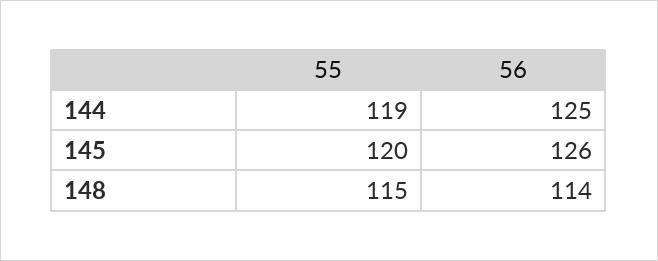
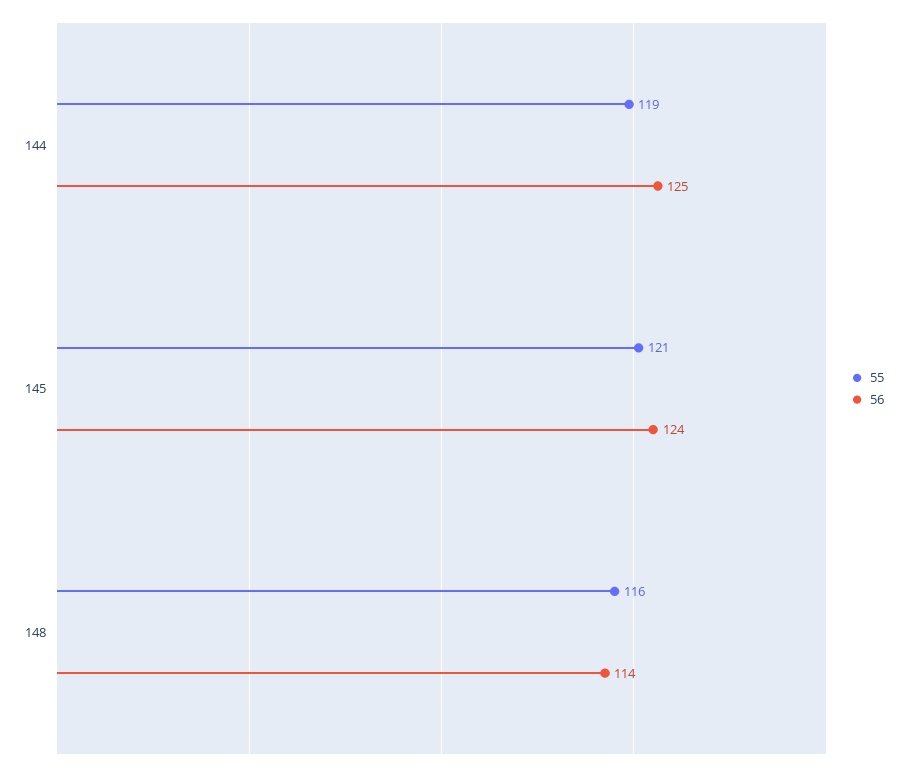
  {
    "55": {
      "144": 119,
-     "145": 120,
+     "145": 121,
-     "148": 115
+     "148": 116
    },
    "56": {
      "144": 125,
-     "145": 126,
+     "145": 124,
      "148": 114
    }
  }

